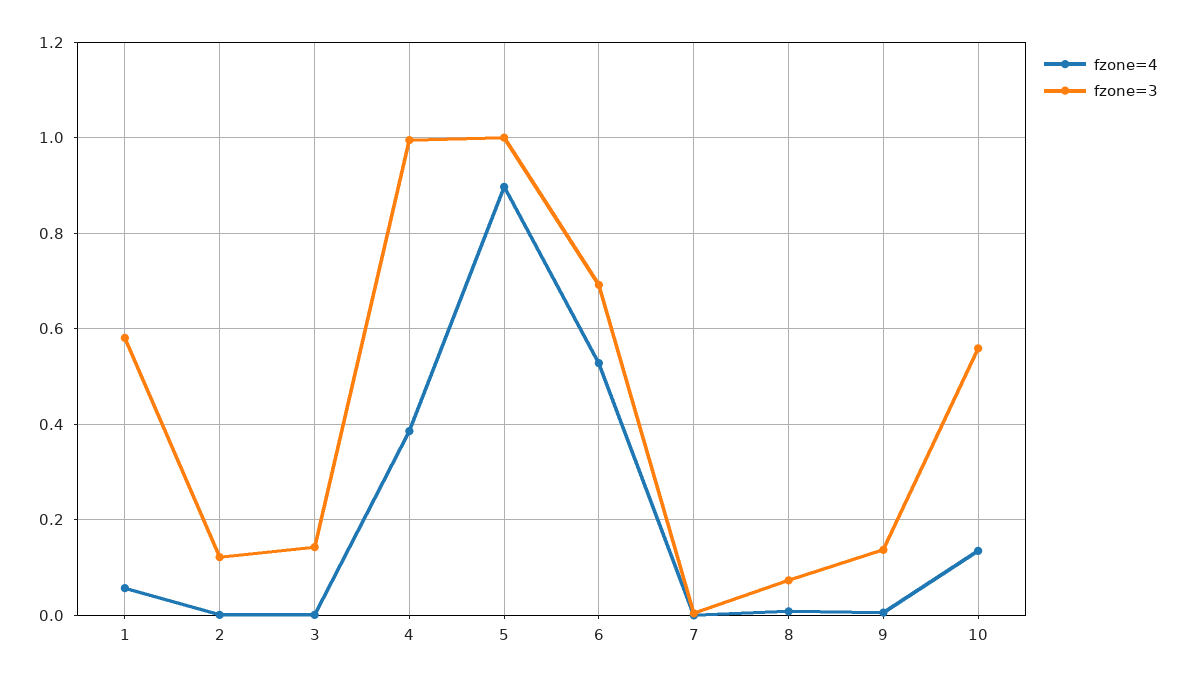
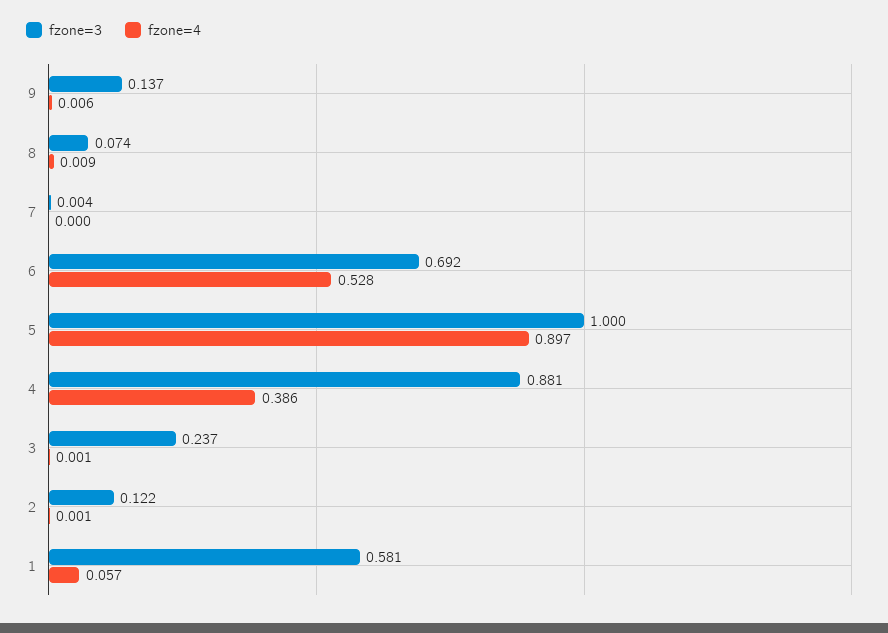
  {
    "fzone=4": {
      "1": 0.057,
      "2": 0.001,
      "3": 0.001,
      "4": 0.386,
      "5": 0.897,
      "6": 0.528,
      "7": 0,
      "8": 0.009,
-     "9": 0.006,
+     "9": 0.006
-     "10": 0.14
    },
    "fzone=3": {
      "1": 0.581,
      "2": 0.122,
-     "3": 0.14,
+     "3": 0.237,
-     "4": 1,
+     "4": 0.881,
      "5": 1,
      "6": 0.692,
      "7": 0.004,
      "8": 0.074,
-     "9": 0.137,
+     "9": 0.137
-     "10": 0.56
    }
  }

